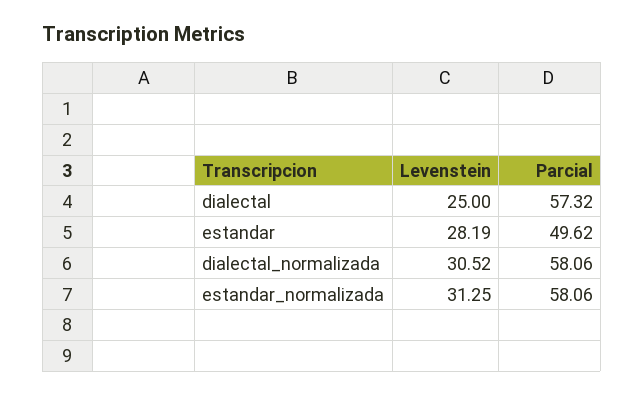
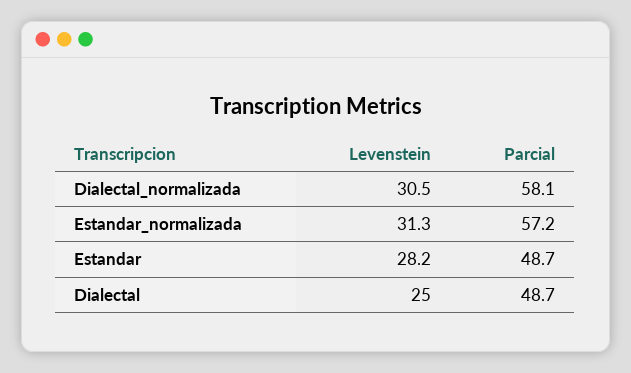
  {
    "Levenstein": {
      "dialectal": 25,
      "estandar": 28.19,
      "dialectal_normalizada": 30.52,
      "estandar_normalizada": 31.25
    },
    "Parcial": {
-     "dialectal": 57.32,
+     "dialectal": 48.7,
-     "estandar": 49.62,
+     "estandar": 48.7,
      "dialectal_normalizada": 58.06,
-     "estandar_normalizada": 58.06
+     "estandar_normalizada": 57.2
    }
  }

